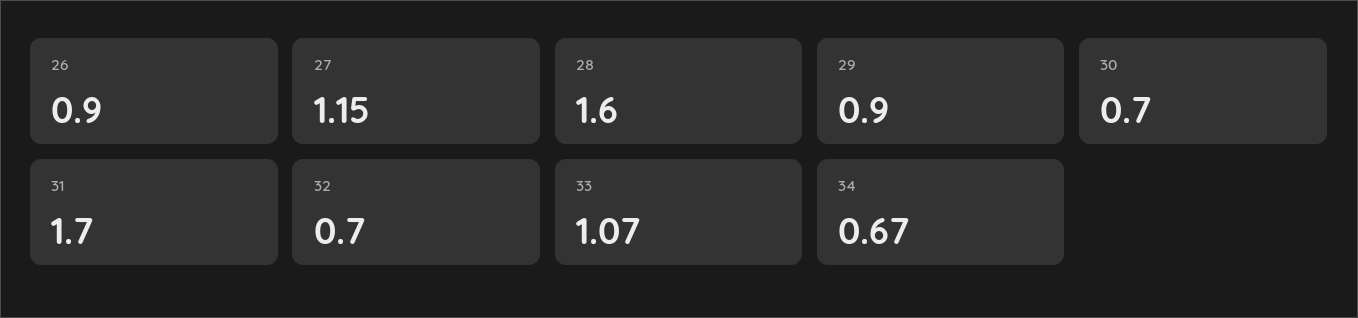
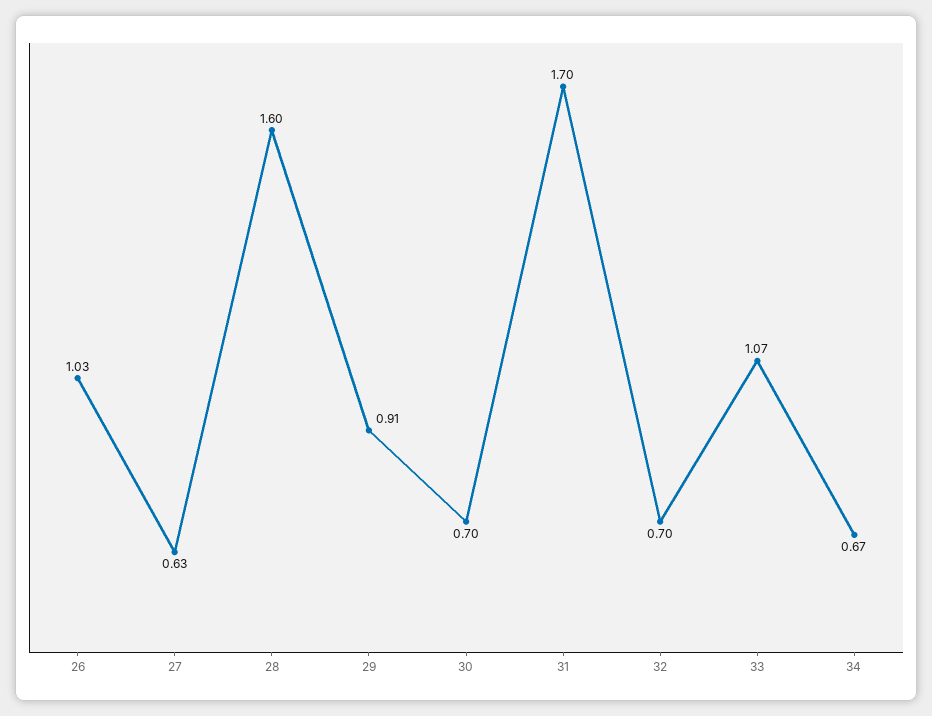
  {
-   "26": 0.9,
+   "26": 1.03,
-   "27": 1.15,
+   "27": 0.63,
    "28": 1.6,
-   "29": 0.9,
+   "29": 0.91,
    "30": 0.7,
    "31": 1.7,
    "32": 0.7,
    "33": 1.07,
    "34": 0.67
  }

